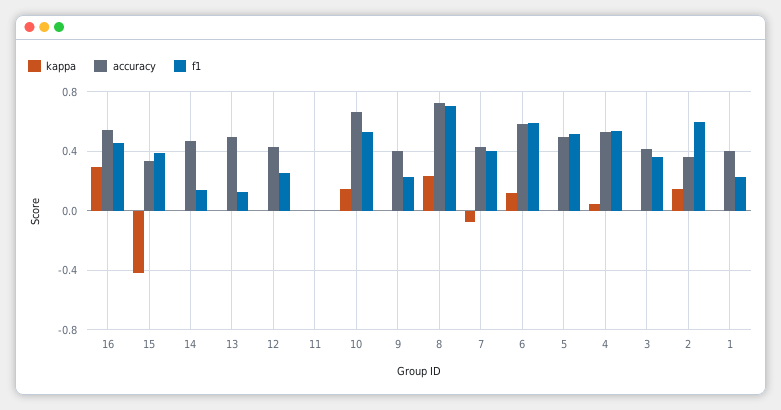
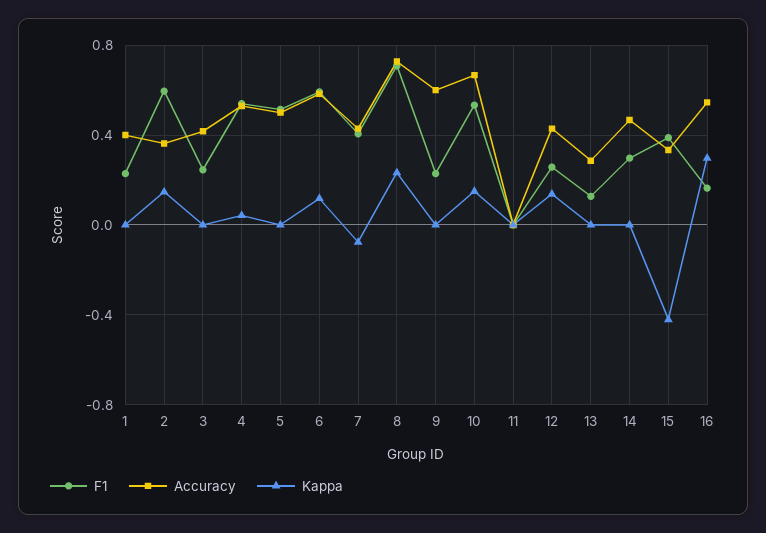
  {
    "kappa": {
      "16": 0.3,
      "15": -0.4,
      "14": 0,
      "13": 0,
-     "12": 0,
+     "12": 0.15,
      "11": 0,
      "10": 0.15,
      "9": 0,
      "8": 0.25,
      "7": -0.1,
      "6": 0.1,
      "5": 0,
      "4": 0.05,
      "3": 0,
      "2": 0.15,
      "1": 0
    },
    "accuracy": {
      "16": 0.55,
      "15": 0.35,
      "14": 0.45,
-     "13": 0.5,
+     "13": 0.3,
      "12": 0.45,
      "11": 0,
      "10": 0.65,
-     "9": 0.4,
+     "9": 0.6,
      "8": 0.75,
      "7": 0.45,
      "6": 0.6,
      "5": 0.5,
      "4": 0.55,
      "3": 0.4,
      "2": 0.35,
      "1": 0.4
    },
    "f1": {
-     "16": 0.45,
+     "16": 0.15,
      "15": 0.4,
-     "14": 0.15,
+     "14": 0.3,
      "13": 0.15,
      "12": 0.25,
      "11": 0,
      "10": 0.55,
      "9": 0.25,
      "8": 0.7,
      "7": 0.4,
      "6": 0.6,
      "5": 0.5,
      "4": 0.55,
-     "3": 0.35,
+     "3": 0.25,
      "2": 0.6,
      "1": 0.25
    }
  }

